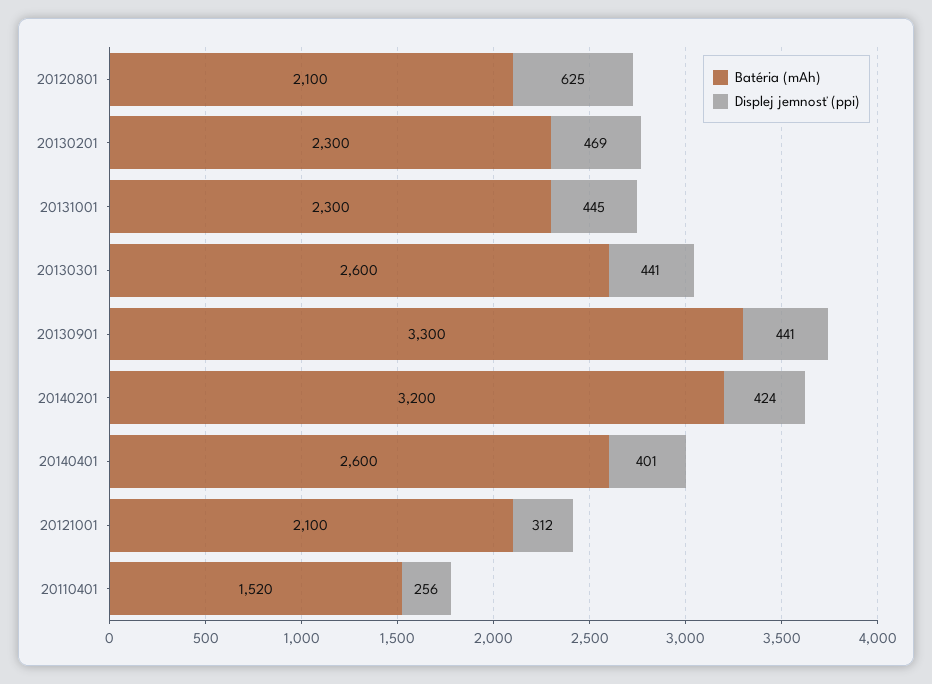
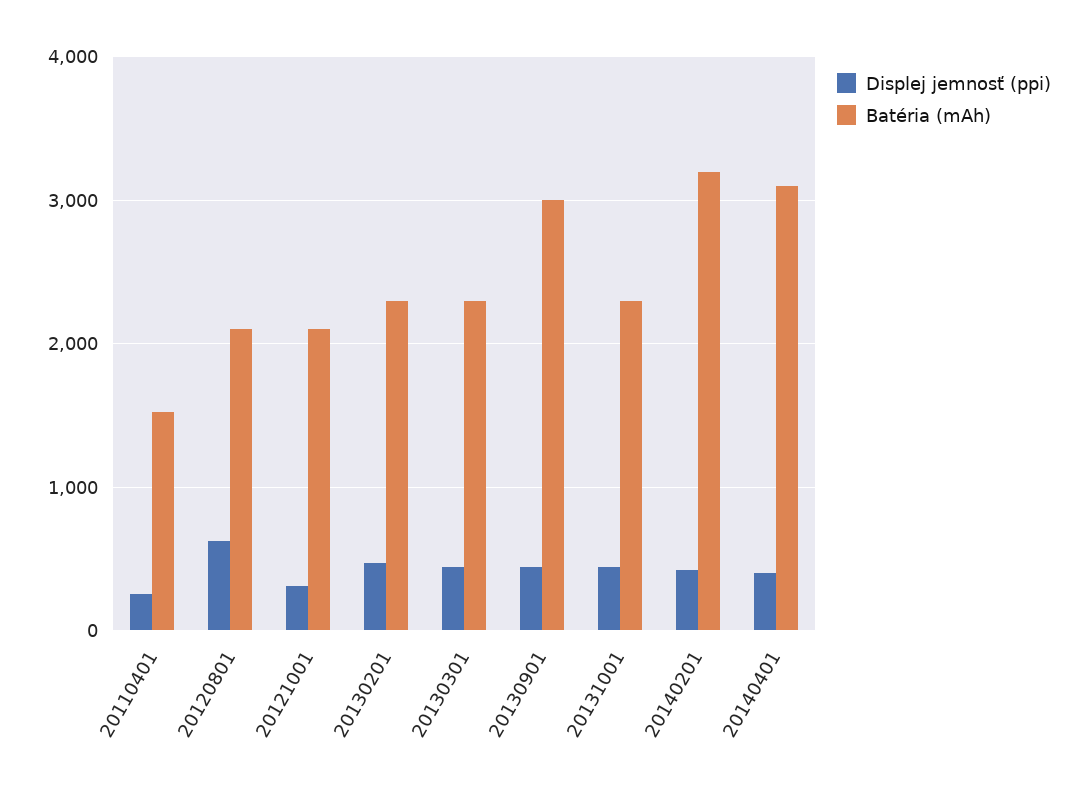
  {
    "Batéria (mAh)": {
      "20120801": 2100,
      "20130201": 2300,
      "20131001": 2300,
-     "20130301": 2600,
+     "20130301": 2300,
-     "20130901": 3300,
+     "20130901": 3000,
      "20140201": 3200,
-     "20140401": 2600,
+     "20140401": 3100,
      "20121001": 2100,
      "20110401": 1520
    },
    "Displej jemnosť (ppi)": {
      "20120801": 625,
      "20130201": 469,
      "20131001": 445,
      "20130301": 441,
      "20130901": 441,
      "20140201": 424,
      "20140401": 401,
      "20121001": 312,
      "20110401": 256
    }
  }

